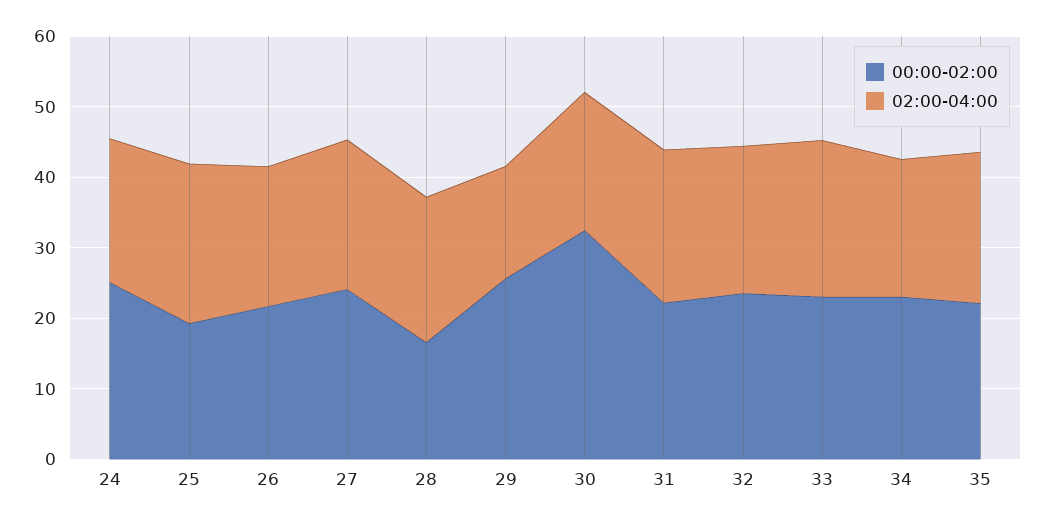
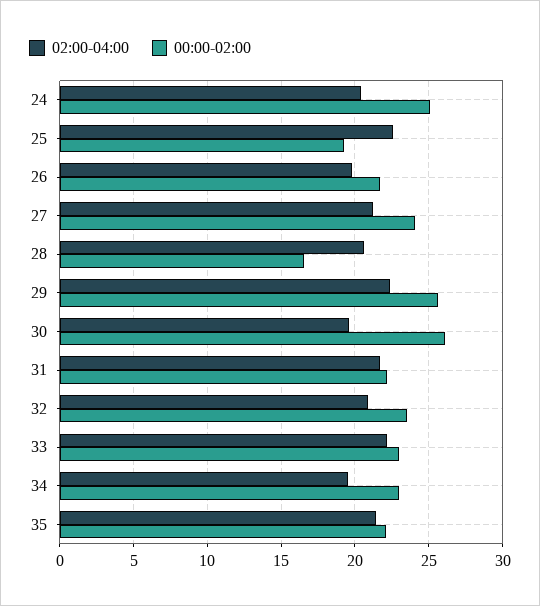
  {
    "00:00-02:00": {
      "24": 25,
      "25": 19.5,
      "26": 21.5,
      "27": 24,
      "28": 16.5,
      "29": 25.5,
-     "30": 32,
+     "30": 26,
      "31": 22,
      "32": 23.5,
      "33": 23,
      "34": 23,
      "35": 22
    },
    "02:00-04:00": {
      "24": 20.5,
      "25": 22.5,
      "26": 20,
      "27": 21,
      "28": 20.5,
-     "29": 16,
+     "29": 22.5,
      "30": 19.5,
      "31": 21.5,
      "32": 21,
      "33": 22,
      "34": 19.5,
      "35": 21.5
    }
  }

